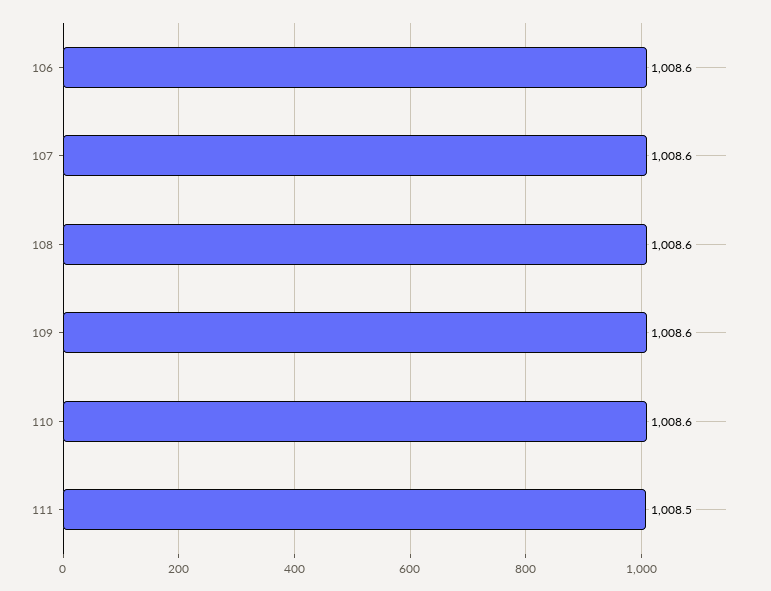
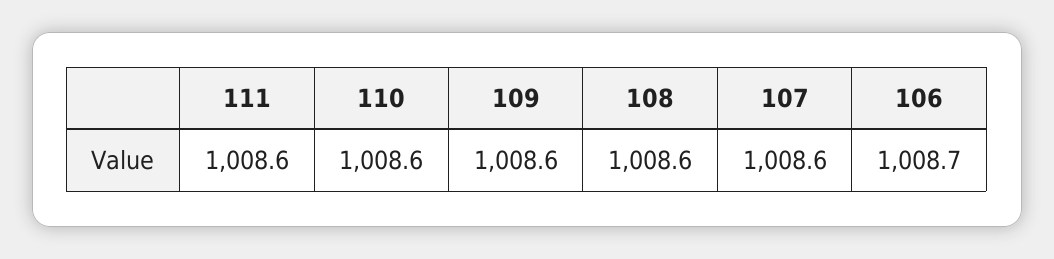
  {
-   "106": 1008.6,
+   "106": 1008.7,
    "107": 1008.6,
    "108": 1008.6,
    "109": 1008.6,
    "110": 1008.6,
-   "111": 1008.5
+   "111": 1008.6
  }

